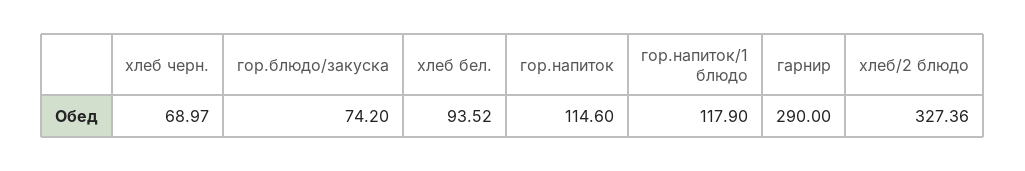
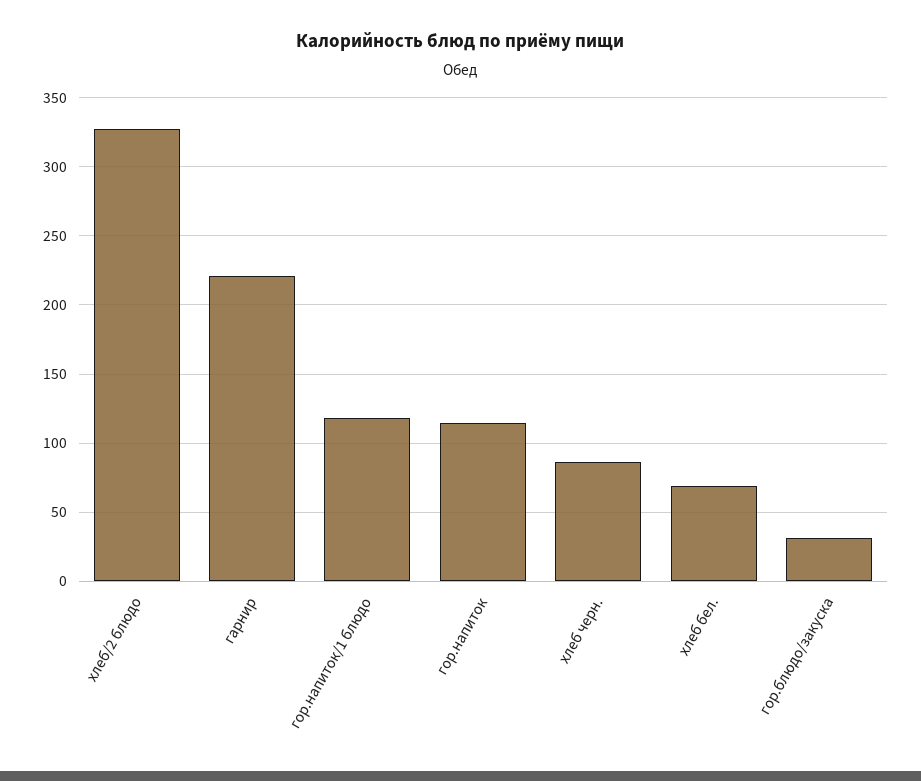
  {
-   "хлеб черн.": 68.97,
+   "хлеб черн.": 85,
-   "гор.блюдо/закуска": 74.2,
+   "гор.блюдо/закуска": 30,
-   "хлеб бел.": 93.52,
+   "хлеб бел.": 70,
    "гор.напиток": 114.6,
    "гор.напиток/1 блюдо": 117.9,
-   "гарнир": 290,
+   "гарнир": 220,
    "хлеб/2 блюдо": 327.36
  }

